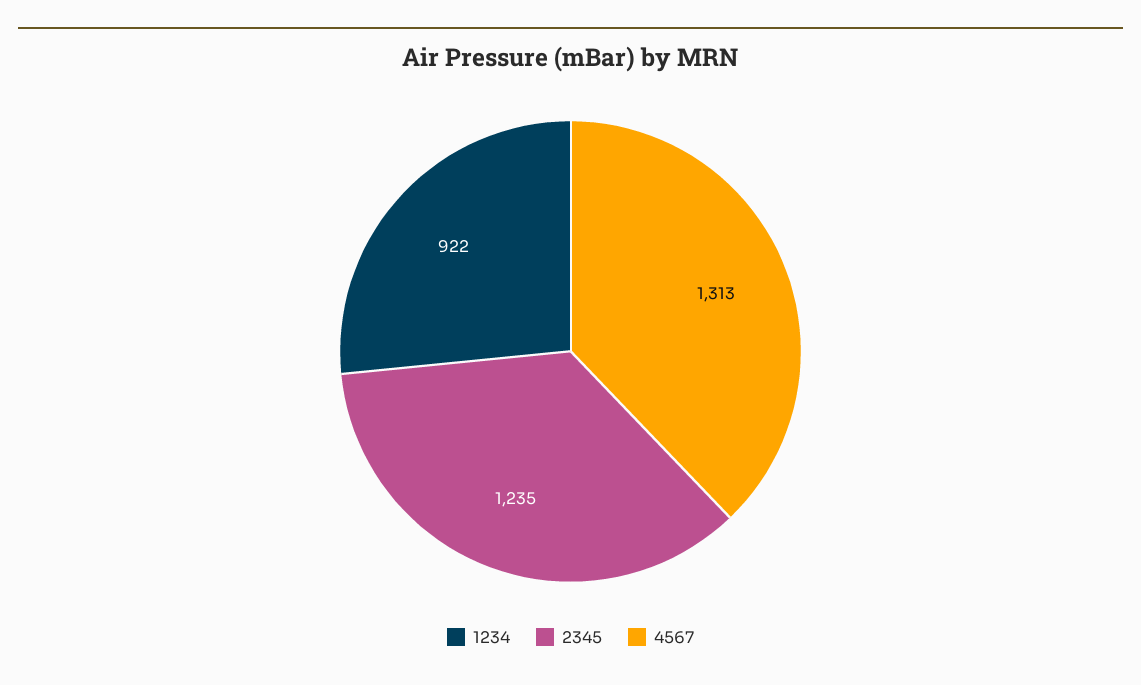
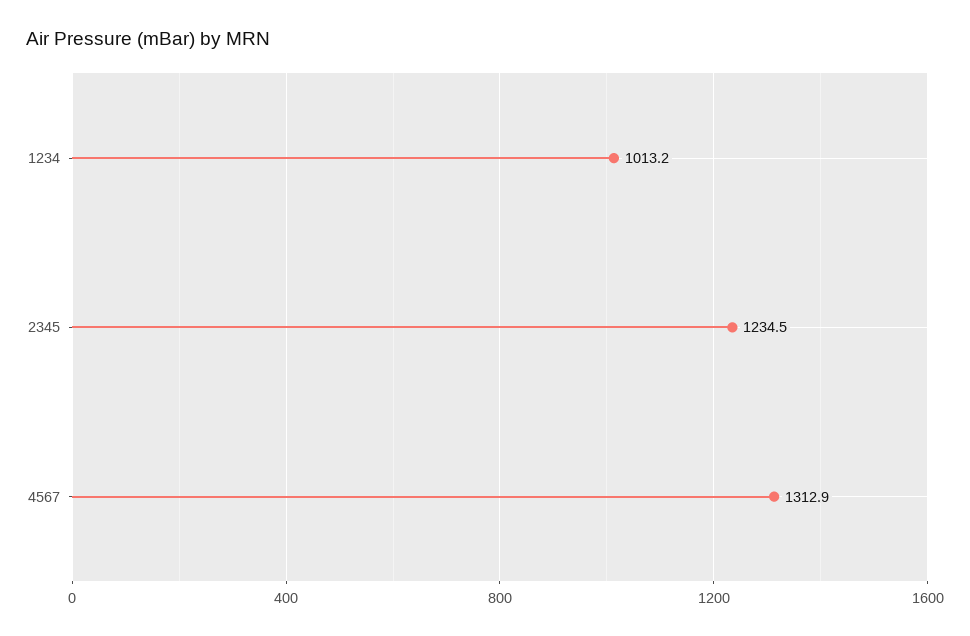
  {
-   "1234": 922,
+   "1234": 1013.2,
    "2345": 1234.5,
    "4567": 1312.9
  }

